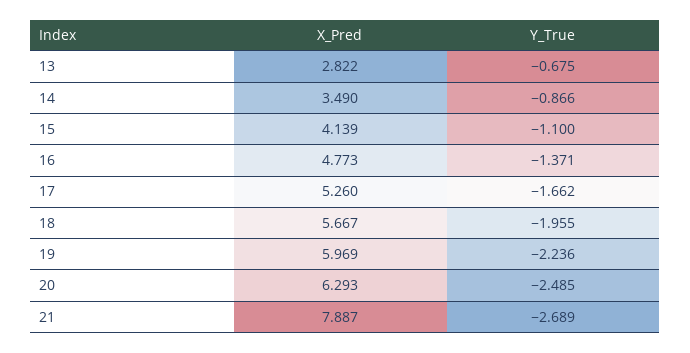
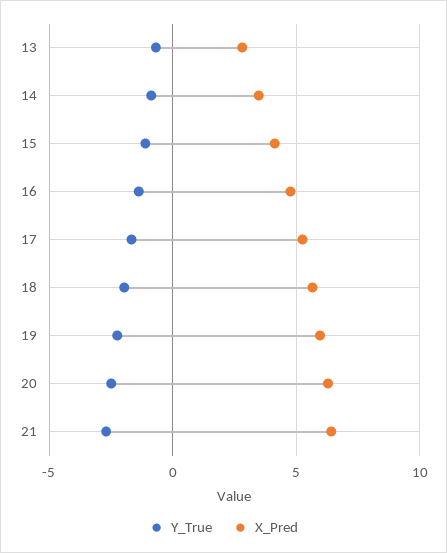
  {
    "X_Pred": {
      "13": 2.822,
      "14": 3.49,
      "15": 4.139,
      "16": 4.773,
      "17": 5.26,
      "18": 5.667,
      "19": 5.969,
      "20": 6.293,
-     "21": 7.887
+     "21": 6.5
    },
    "Y_True": {
      "13": -0.675,
      "14": -0.866,
      "15": -1.1,
      "16": -1.371,
      "17": -1.662,
      "18": -1.955,
      "19": -2.236,
      "20": -2.485,
      "21": -2.689
    }
  }

